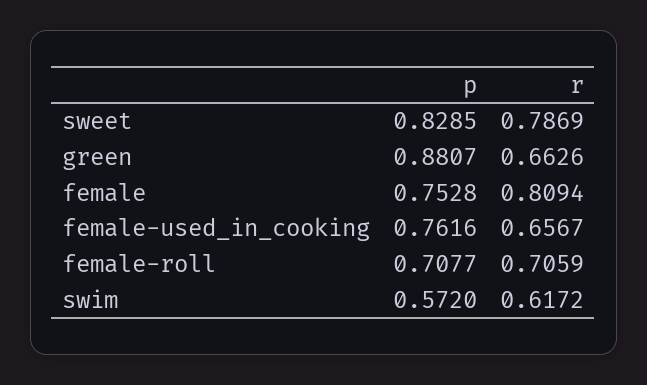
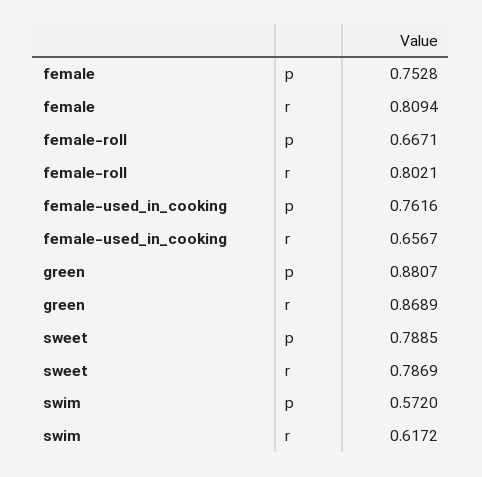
  {
    "p": {
-     "sweet": 0.8285,
+     "sweet": 0.7885,
      "green": 0.8807,
      "female": 0.7528,
      "female-used_in_cooking": 0.7616,
-     "female-roll": 0.7077,
+     "female-roll": 0.6671,
      "swim": 0.572
    },
    "r": {
      "sweet": 0.7869,
-     "green": 0.6626,
+     "green": 0.8689,
      "female": 0.8094,
      "female-used_in_cooking": 0.6567,
-     "female-roll": 0.7059,
+     "female-roll": 0.8021,
      "swim": 0.6172
    }
  }

